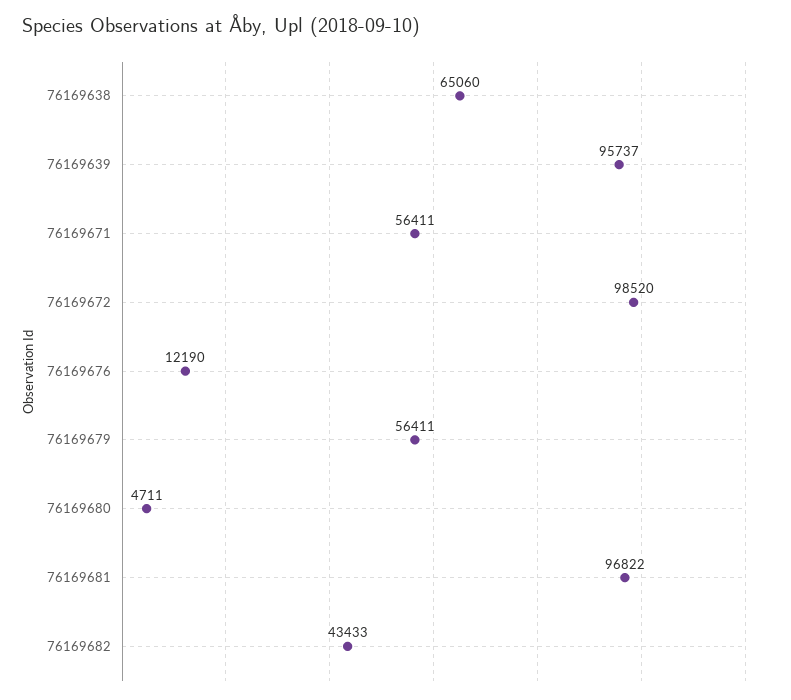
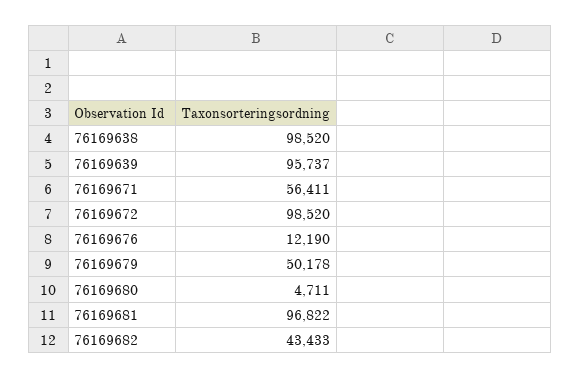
  {
-   "76169638": 65060,
+   "76169638": 98520,
    "76169639": 95737,
    "76169671": 56411,
    "76169672": 98520,
    "76169676": 12190,
-   "76169679": 56411,
+   "76169679": 50178,
    "76169680": 4711,
    "76169681": 96822,
    "76169682": 43433
  }

